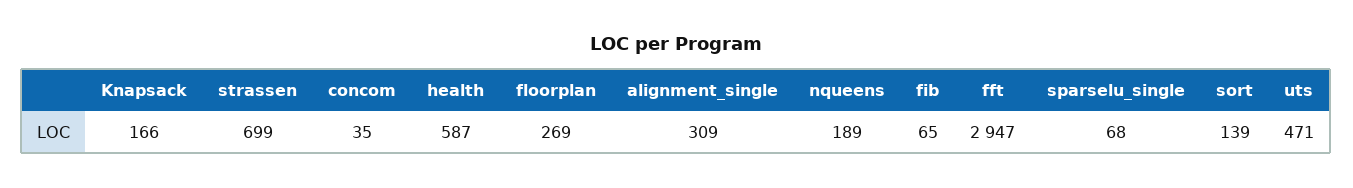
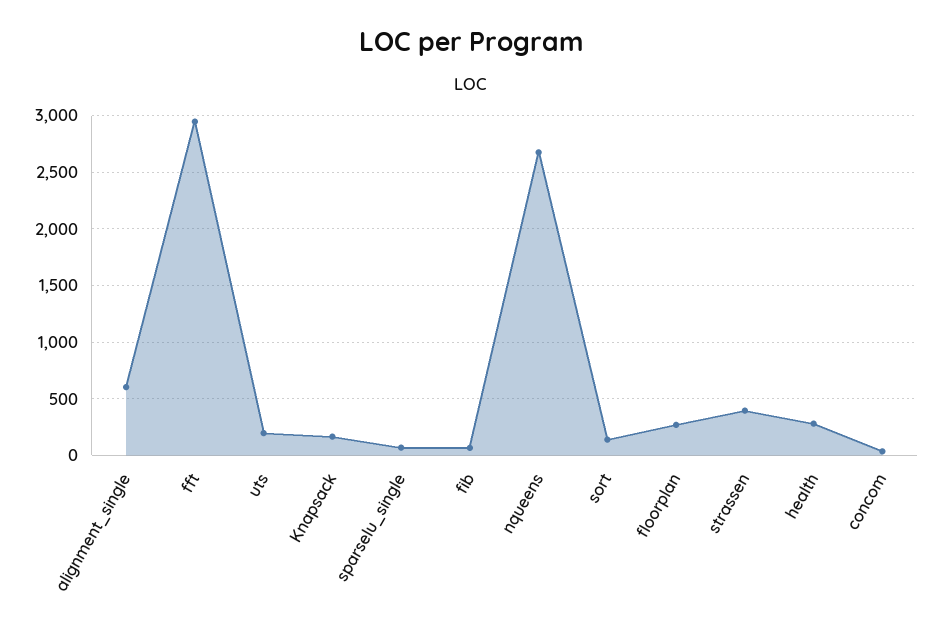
  {
    "Knapsack": 166,
-   "strassen": 699,
+   "strassen": 400,
    "concom": 35,
-   "health": 587,
+   "health": 300,
    "floorplan": 269,
-   "alignment_single": 309,
+   "alignment_single": 600,
-   "nqueens": 189,
+   "nqueens": 2700,
    "fib": 65,
    "fft": 2947,
    "sparselu_single": 68,
    "sort": 139,
-   "uts": 471
+   "uts": 200
  }

